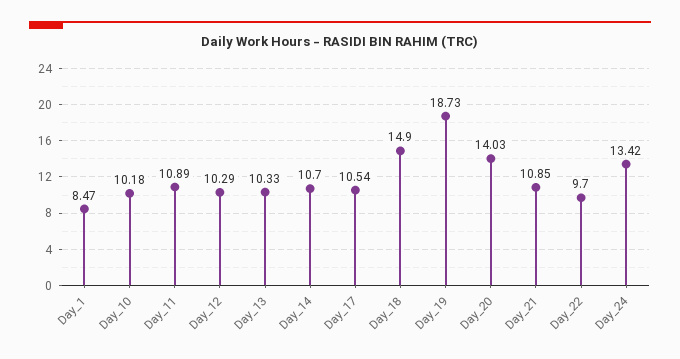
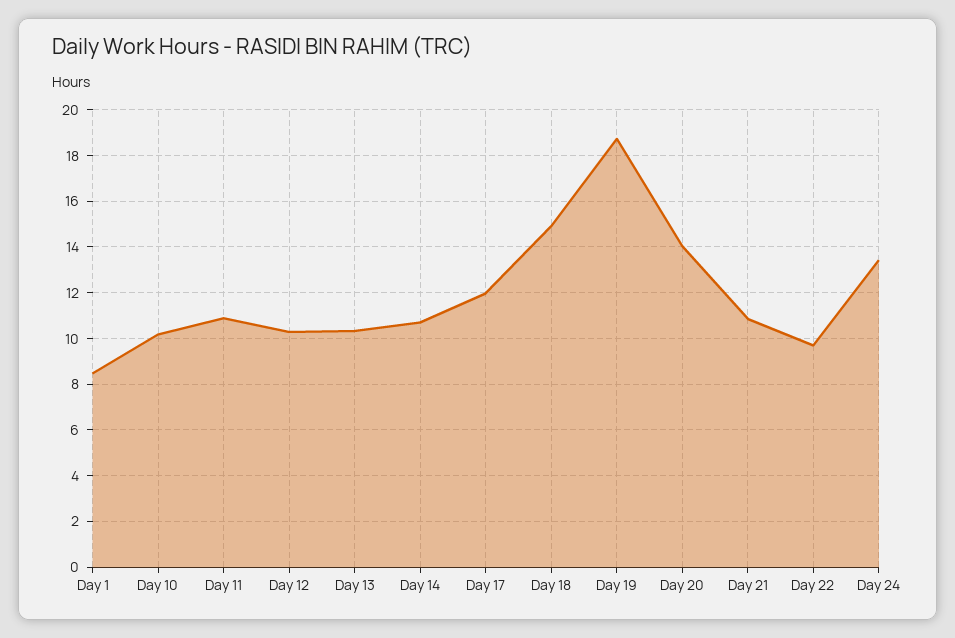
  {
    "Day_1": 8.47,
    "Day_10": 10.18,
    "Day_11": 10.89,
    "Day_12": 10.29,
    "Day_13": 10.33,
    "Day_14": 10.7,
-   "Day_17": 10.54,
+   "Day_17": 12,
    "Day_18": 14.9,
    "Day_19": 18.73,
    "Day_20": 14.03,
    "Day_21": 10.85,
    "Day_22": 9.7,
    "Day_24": 13.42
  }

